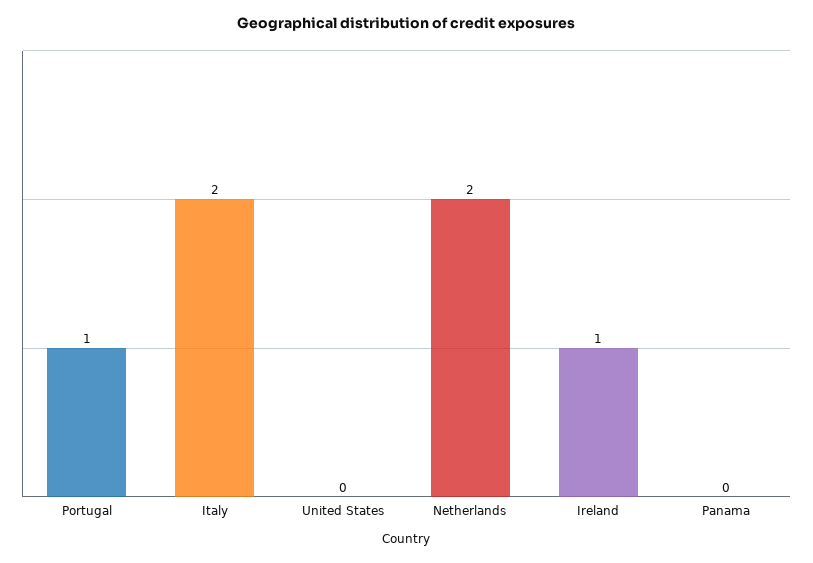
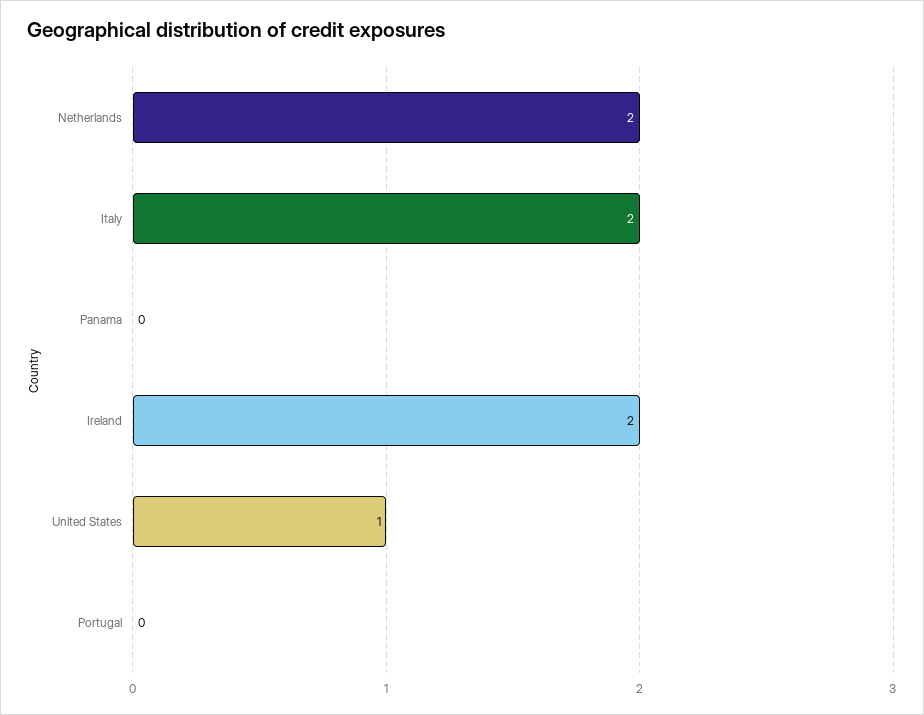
  {
-   "Portugal": 1,
+   "Portugal": 0,
    "Italy": 2,
-   "United States": 0,
+   "United States": 1,
    "Netherlands": 2,
-   "Ireland": 1,
+   "Ireland": 2,
    "Panama": 0
  }

